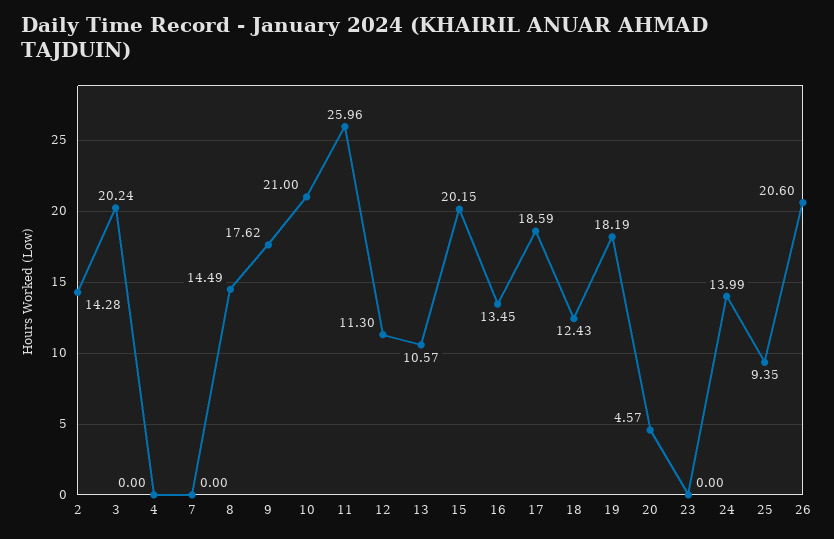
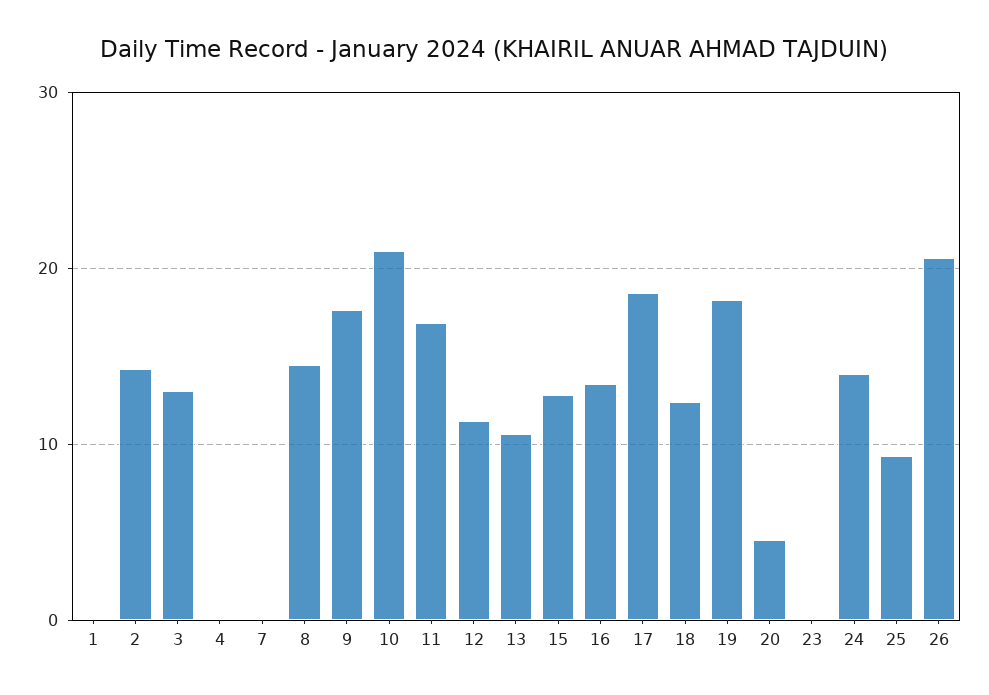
  {
    "2": 14.28,
-   "3": 20.24,
+   "3": 13,
    "4": 0,
    "7": 0,
    "8": 14.49,
    "9": 17.62,
    "10": 21,
-   "11": 25.96,
+   "11": 17,
    "12": 11.3,
    "13": 10.57,
-   "15": 20.15,
+   "15": 13,
    "16": 13.45,
    "17": 18.59,
    "18": 12.43,
    "19": 18.19,
    "20": 4.57,
    "23": 0,
    "24": 13.99,
    "25": 9.35,
-   "26": 20.6
+   "26": 20.6,
+   "1": 0
  }

